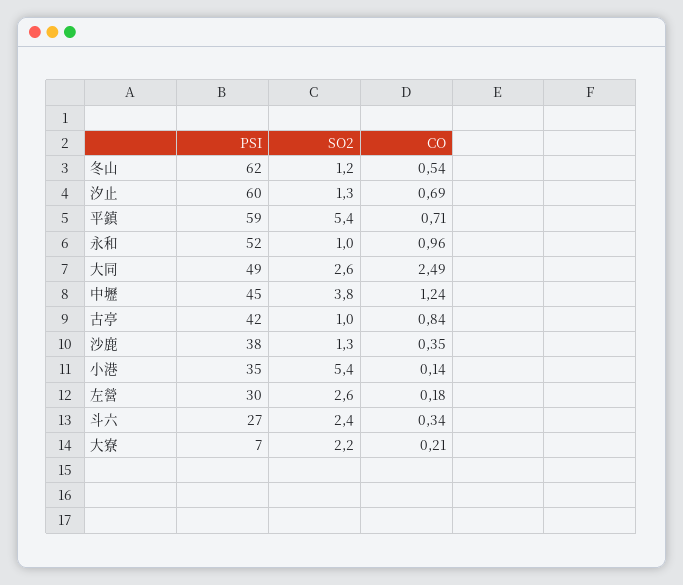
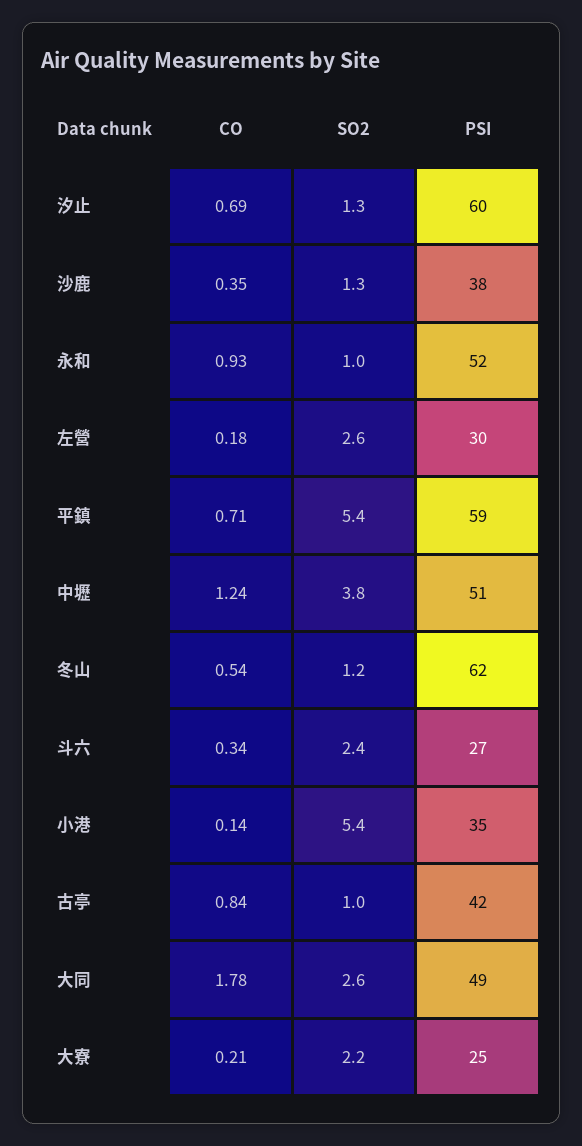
  {
    "PSI": {
      "冬山": 62,
      "汐止": 60,
      "平鎮": 59,
      "永和": 52,
      "大同": 49,
-     "中壢": 45,
+     "中壢": 51,
      "古亭": 42,
      "沙鹿": 38,
      "小港": 35,
      "左營": 30,
      "斗六": 27,
-     "大寮": 7
+     "大寮": 25
    },
    "SO2": {
      "冬山": 1.2,
      "汐止": 1.3,
      "平鎮": 5.4,
      "永和": 1,
      "大同": 2.6,
      "中壢": 3.8,
      "古亭": 1,
      "沙鹿": 1.3,
      "小港": 5.4,
      "左營": 2.6,
      "斗六": 2.4,
      "大寮": 2.2
    },
    "CO": {
      "冬山": 0.54,
      "汐止": 0.69,
      "平鎮": 0.71,
-     "永和": 0.96,
+     "永和": 0.93,
-     "大同": 2.49,
+     "大同": 1.78,
      "中壢": 1.24,
      "古亭": 0.84,
      "沙鹿": 0.35,
      "小港": 0.14,
      "左營": 0.18,
      "斗六": 0.34,
      "大寮": 0.21
    }
  }

